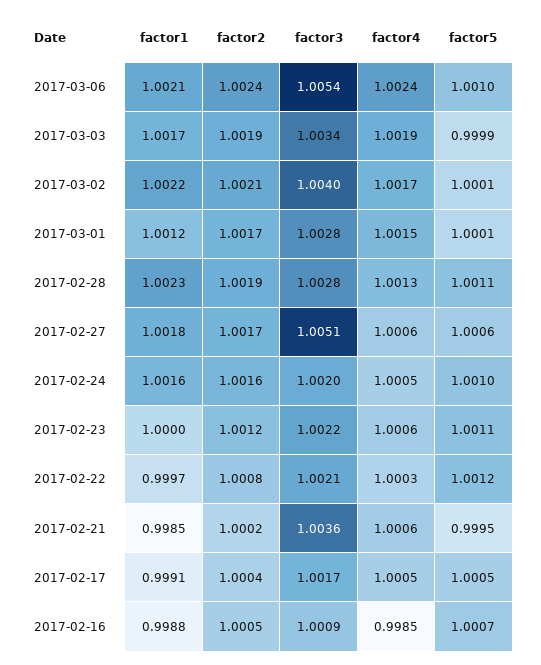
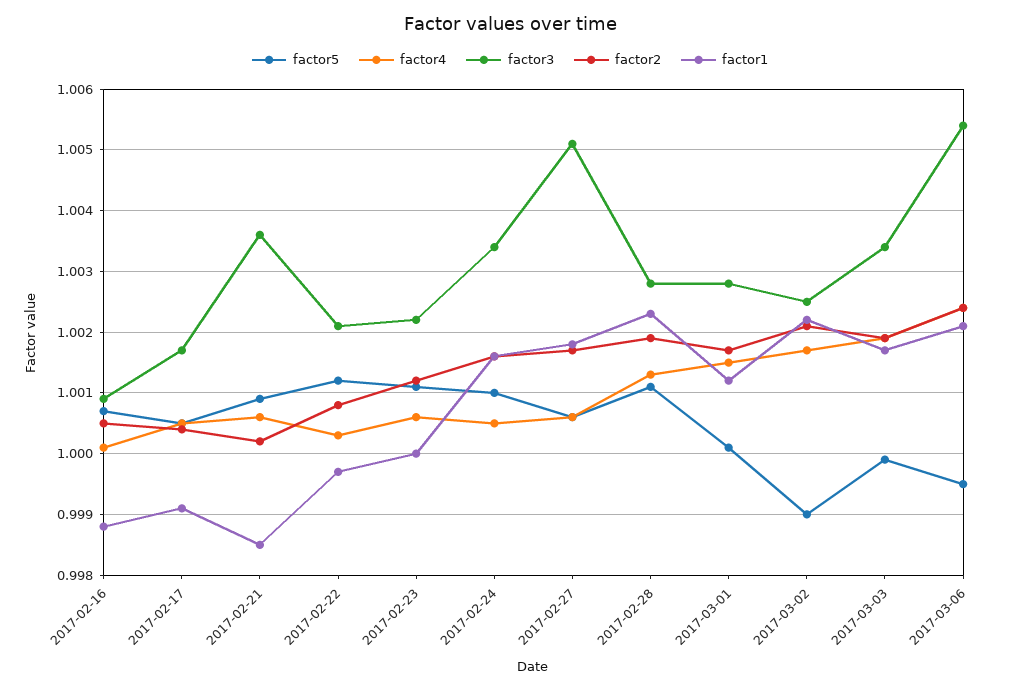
  {
    "factor1": {
      "2017-03-06": 1.0021,
      "2017-03-03": 1.0017,
      "2017-03-02": 1.0022,
      "2017-03-01": 1.0012,
      "2017-02-28": 1.0023,
      "2017-02-27": 1.0018,
      "2017-02-24": 1.0016,
      "2017-02-23": 1,
      "2017-02-22": 0.9997,
      "2017-02-21": 0.9985,
      "2017-02-17": 0.9991,
      "2017-02-16": 0.9988
    },
    "factor2": {
      "2017-03-06": 1.0024,
      "2017-03-03": 1.0019,
      "2017-03-02": 1.0021,
      "2017-03-01": 1.0017,
      "2017-02-28": 1.0019,
      "2017-02-27": 1.0017,
      "2017-02-24": 1.0016,
      "2017-02-23": 1.0012,
      "2017-02-22": 1.0008,
      "2017-02-21": 1.0002,
      "2017-02-17": 1.0004,
      "2017-02-16": 1.0005
    },
    "factor3": {
      "2017-03-06": 1.0054,
      "2017-03-03": 1.0034,
-     "2017-03-02": 1.004,
+     "2017-03-02": 1.0025,
      "2017-03-01": 1.0028,
      "2017-02-28": 1.0028,
      "2017-02-27": 1.0051,
-     "2017-02-24": 1.002,
+     "2017-02-24": 1.0034,
      "2017-02-23": 1.0022,
      "2017-02-22": 1.0021,
      "2017-02-21": 1.0036,
      "2017-02-17": 1.0017,
      "2017-02-16": 1.0009
    },
    "factor4": {
      "2017-03-06": 1.0024,
      "2017-03-03": 1.0019,
      "2017-03-02": 1.0017,
      "2017-03-01": 1.0015,
      "2017-02-28": 1.0013,
      "2017-02-27": 1.0006,
      "2017-02-24": 1.0005,
      "2017-02-23": 1.0006,
      "2017-02-22": 1.0003,
      "2017-02-21": 1.0006,
      "2017-02-17": 1.0005,
-     "2017-02-16": 0.9985
+     "2017-02-16": 1.0001
    },
    "factor5": {
-     "2017-03-06": 1.001,
+     "2017-03-06": 0.9995,
      "2017-03-03": 0.9999,
-     "2017-03-02": 1.0001,
+     "2017-03-02": 0.999,
      "2017-03-01": 1.0001,
      "2017-02-28": 1.0011,
      "2017-02-27": 1.0006,
      "2017-02-24": 1.001,
      "2017-02-23": 1.0011,
      "2017-02-22": 1.0012,
-     "2017-02-21": 0.9995,
+     "2017-02-21": 1.0009,
      "2017-02-17": 1.0005,
      "2017-02-16": 1.0007
    }
  }

